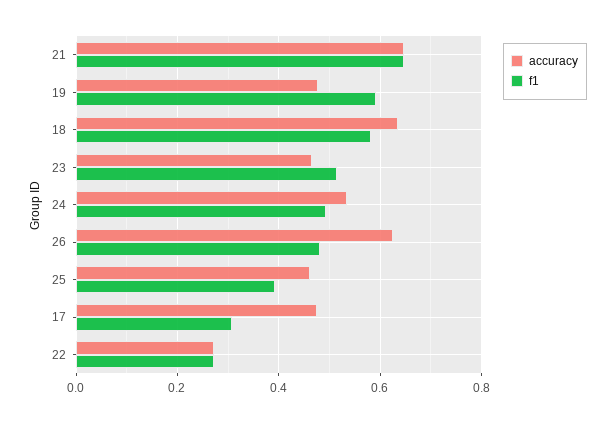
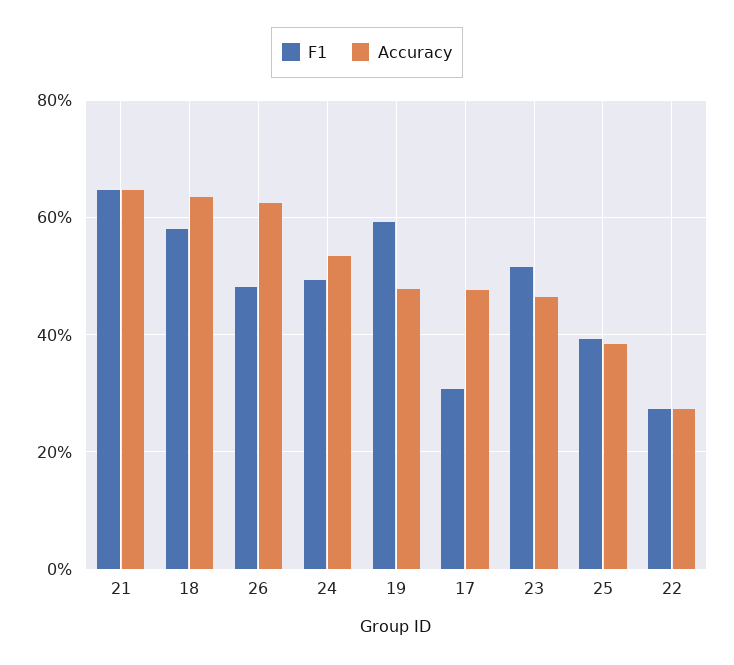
  {
    "accuracy": {
      "21": 0.64,
      "19": 0.48,
      "18": 0.64,
      "23": 0.46,
      "24": 0.54,
      "26": 0.62,
-     "25": 0.46,
+     "25": 0.38,
      "17": 0.48,
      "22": 0.28
    },
    "f1": {
      "21": 0.64,
      "19": 0.6,
      "18": 0.58,
      "23": 0.52,
      "24": 0.5,
      "26": 0.48,
      "25": 0.4,
      "17": 0.3,
      "22": 0.28
    }
  }

